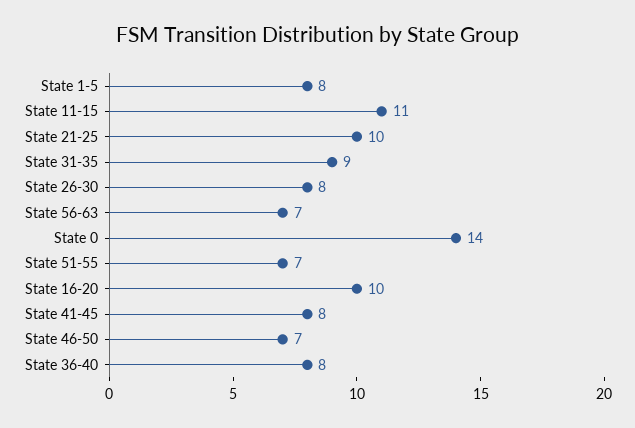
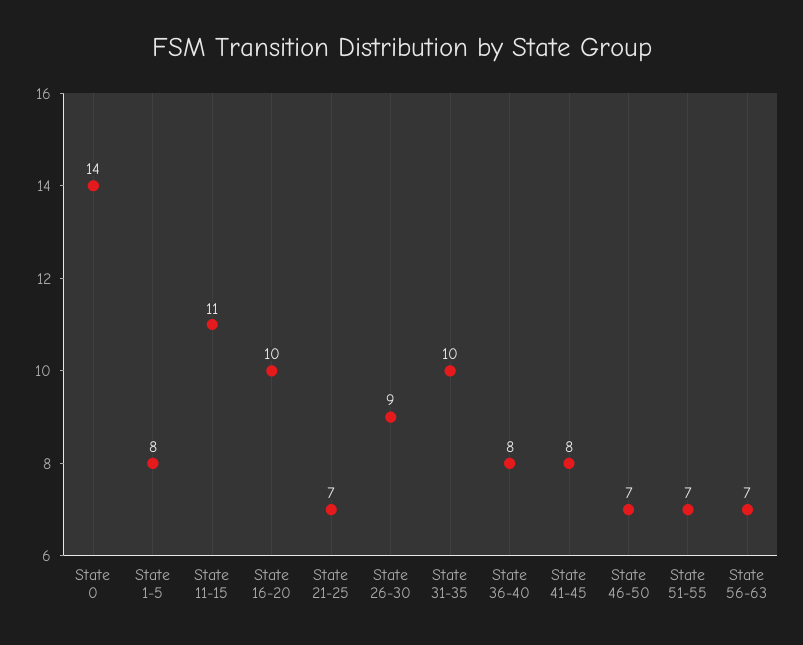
  {
    "State 1-5": 8,
    "State 11-15": 11,
-   "State 21-25": 10,
+   "State 21-25": 7,
-   "State 31-35": 9,
+   "State 31-35": 10,
-   "State 26-30": 8,
+   "State 26-30": 9,
    "State 56-63": 7,
    "State 0": 14,
    "State 51-55": 7,
    "State 16-20": 10,
    "State 41-45": 8,
    "State 46-50": 7,
    "State 36-40": 8
  }

